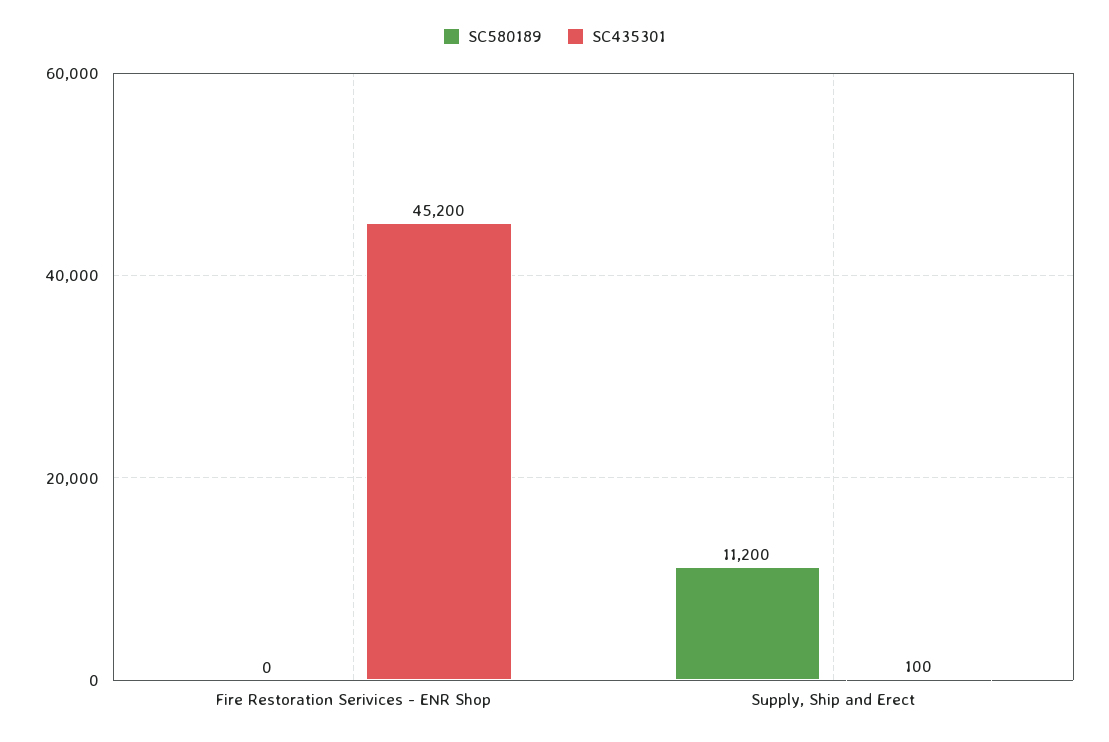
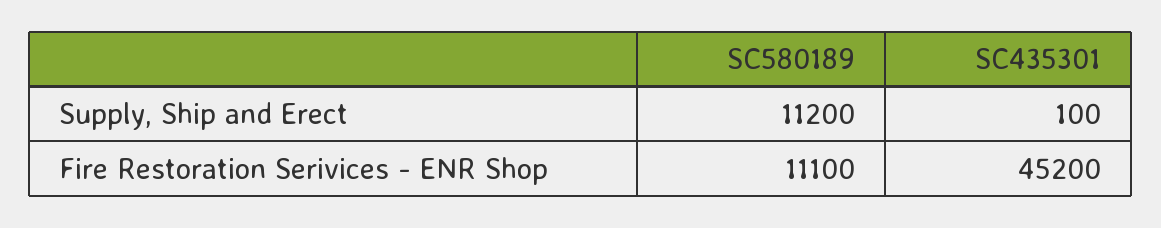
  {
    "SC580189": {
-     "Fire Restoration Serivices - ENR Shop": 0,
+     "Fire Restoration Serivices - ENR Shop": 11100,
      "Supply, Ship and Erect": 11200
    },
    "SC435301": {
      "Fire Restoration Serivices - ENR Shop": 45200,
      "Supply, Ship and Erect": 100
    }
  }

